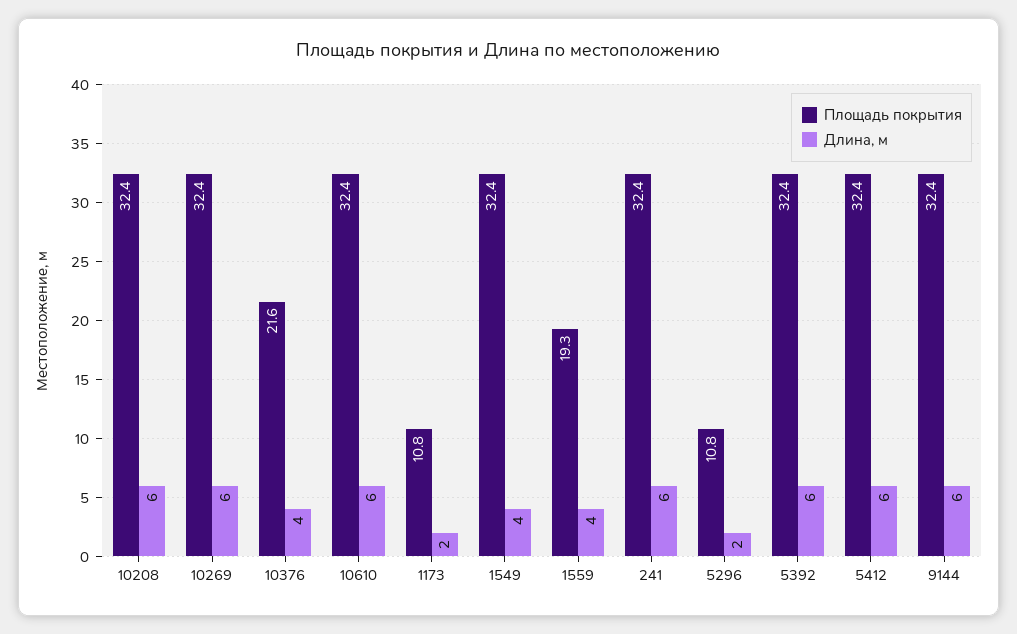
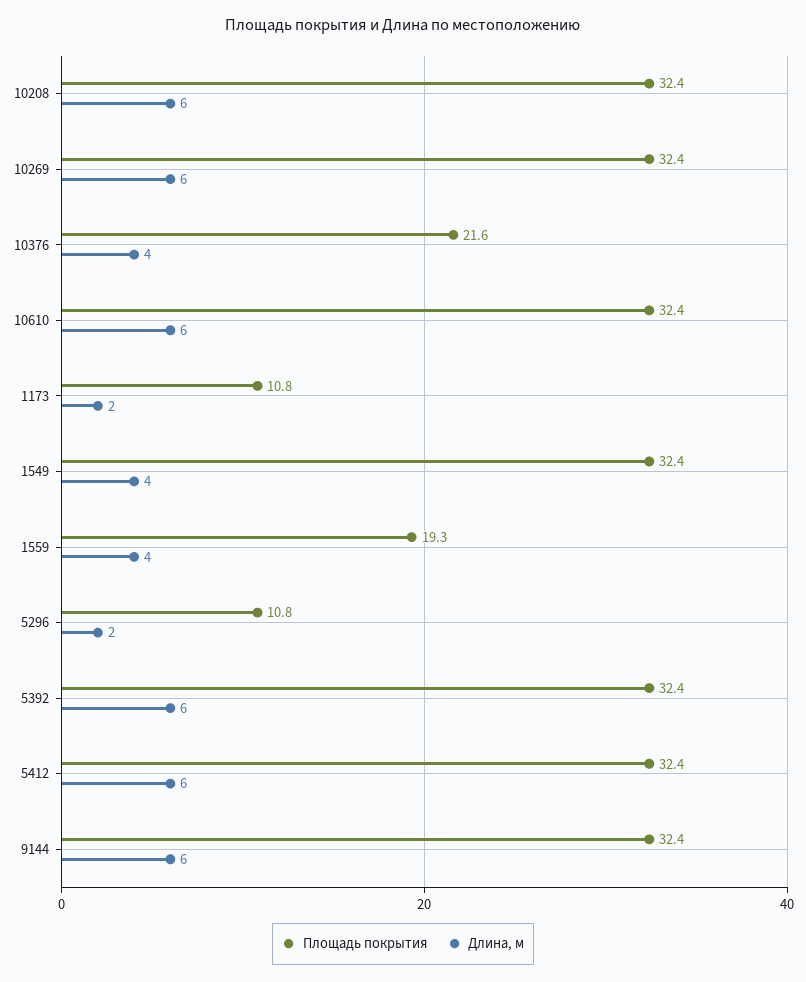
  {
    "Площадь покрытия": {
      "10208": 32.4,
      "10269": 32.4,
      "10376": 21.6,
      "10610": 32.4,
      "1173": 10.8,
      "1549": 32.4,
      "1559": 19.3,
-     "241": 32.4,
      "5296": 10.8,
      "5392": 32.4,
      "5412": 32.4,
      "9144": 32.4
    },
    "Длина, м": {
      "10208": 6,
      "10269": 6,
      "10376": 4,
      "10610": 6,
      "1173": 2,
      "1549": 4,
      "1559": 4,
-     "241": 6,
      "5296": 2,
      "5392": 6,
      "5412": 6,
      "9144": 6
    }
  }

